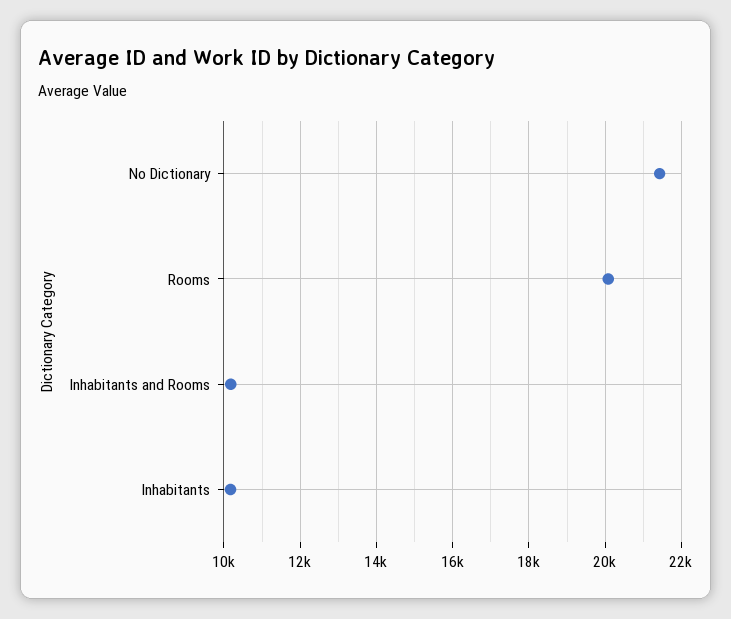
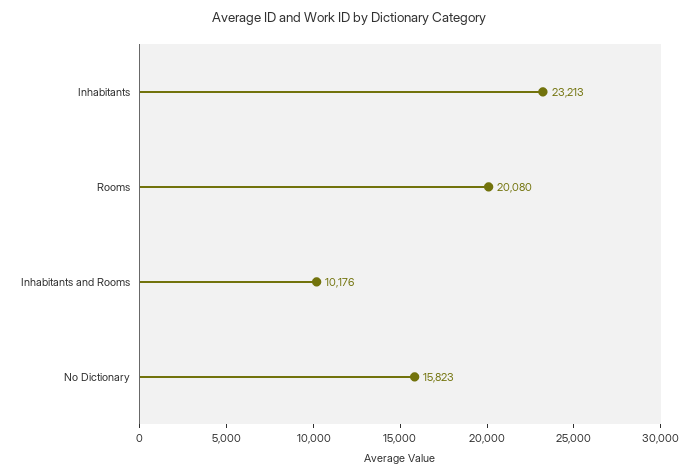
  {
-   "No Dictionary": 21400,
+   "No Dictionary": 15823,
    "Rooms": 20080,
    "Inhabitants and Rooms": 10176,
-   "Inhabitants": 10200
+   "Inhabitants": 23213
  }

